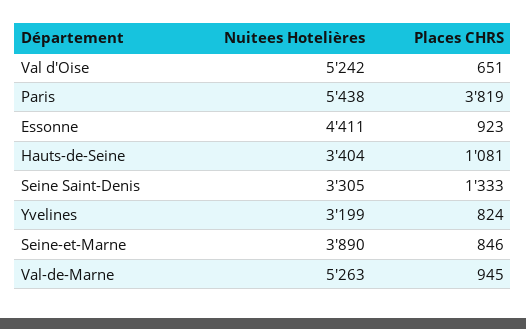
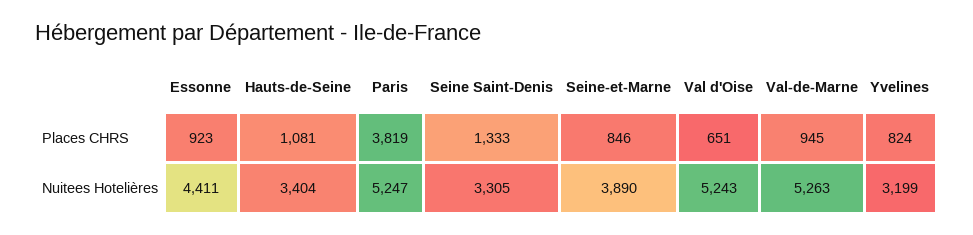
  {
    "Nuitees Hotelières": {
-     "Val d'Oise": 5242,
+     "Val d'Oise": 5243,
-     "Paris": 5438,
+     "Paris": 5247,
      "Essonne": 4411,
      "Hauts-de-Seine": 3404,
      "Seine Saint-Denis": 3305,
      "Yvelines": 3199,
      "Seine-et-Marne": 3890,
      "Val-de-Marne": 5263
    },
    "Places CHRS": {
      "Val d'Oise": 651,
      "Paris": 3819,
      "Essonne": 923,
      "Hauts-de-Seine": 1081,
      "Seine Saint-Denis": 1333,
      "Yvelines": 824,
      "Seine-et-Marne": 846,
      "Val-de-Marne": 945
    }
  }

